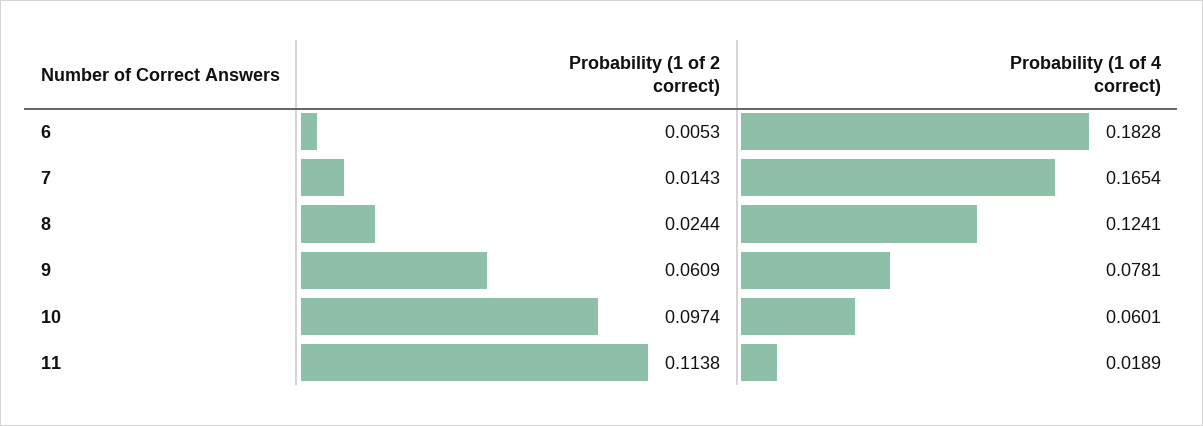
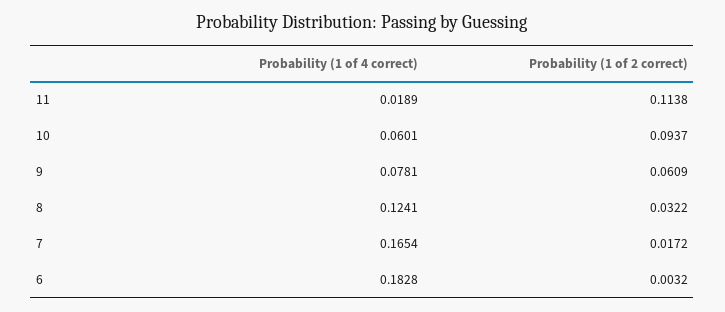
  {
    "Probability (1 of 2 correct)": {
-     "6": 0.0053,
+     "6": 0.0032,
-     "7": 0.0143,
+     "7": 0.0172,
-     "8": 0.0244,
+     "8": 0.0322,
      "9": 0.0609,
-     "10": 0.0974,
+     "10": 0.0937,
      "11": 0.1138
    },
    "Probability (1 of 4 correct)": {
      "6": 0.1828,
      "7": 0.1654,
      "8": 0.1241,
      "9": 0.0781,
      "10": 0.0601,
      "11": 0.0189
    }
  }

